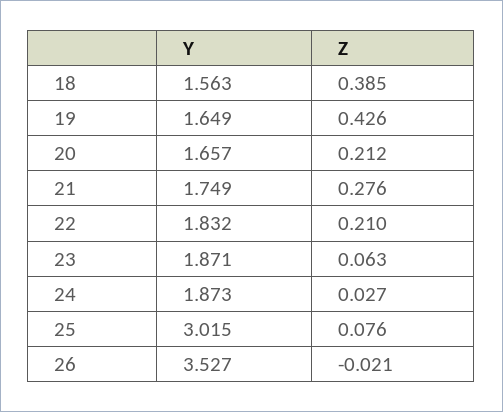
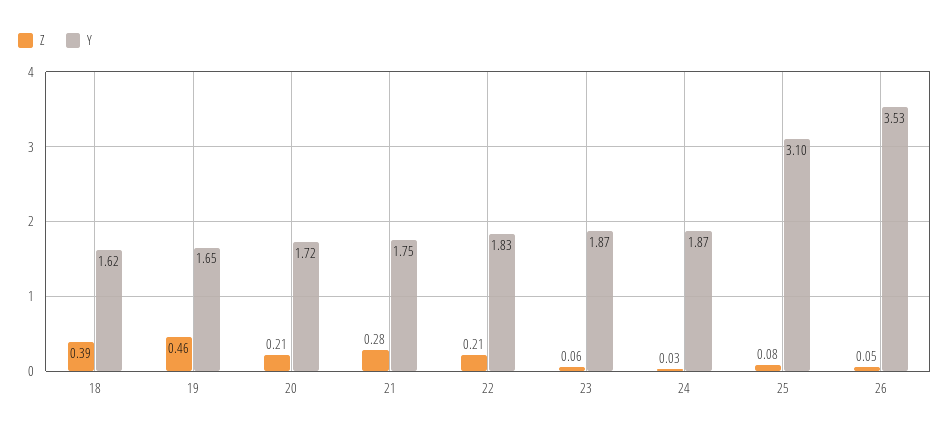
  {
    "Y": {
-     "18": 1.563,
+     "18": 1.62,
      "19": 1.649,
-     "20": 1.657,
+     "20": 1.72,
      "21": 1.749,
      "22": 1.832,
      "23": 1.871,
      "24": 1.873,
-     "25": 3.015,
+     "25": 3.1,
      "26": 3.527
    },
    "Z": {
      "18": 0.385,
-     "19": 0.426,
+     "19": 0.46,
      "20": 0.212,
      "21": 0.276,
      "22": 0.21,
      "23": 0.063,
      "24": 0.027,
      "25": 0.076,
-     "26": -0.021
+     "26": 0.05
    }
  }

